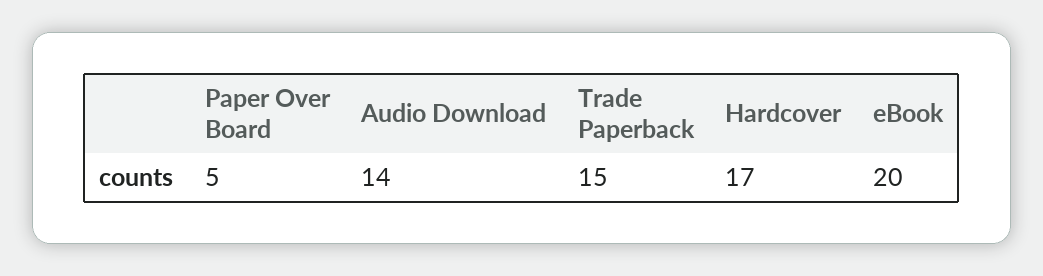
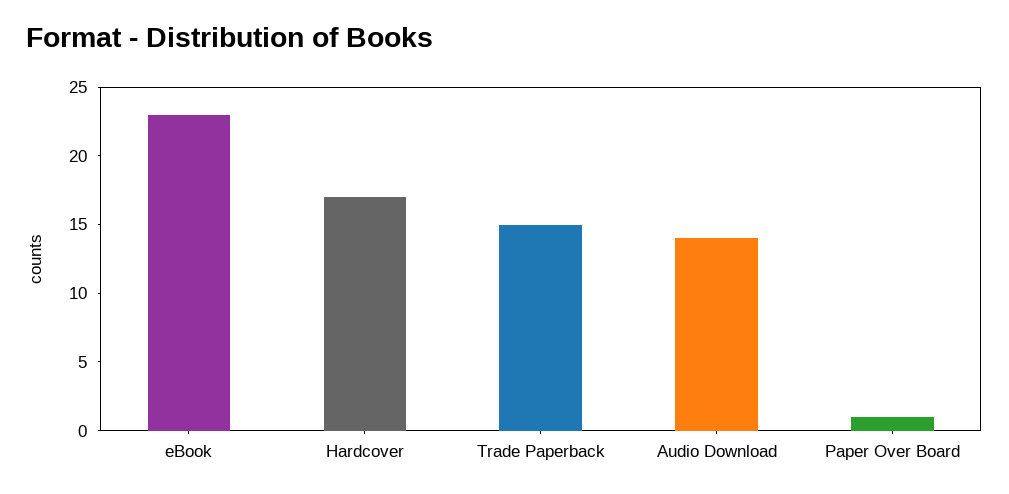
  {
-   "Paper Over Board": 5,
+   "Paper Over Board": 1,
    "Audio Download": 14,
    "Trade Paperback": 15,
    "Hardcover": 17,
-   "eBook": 20
+   "eBook": 23
  }

